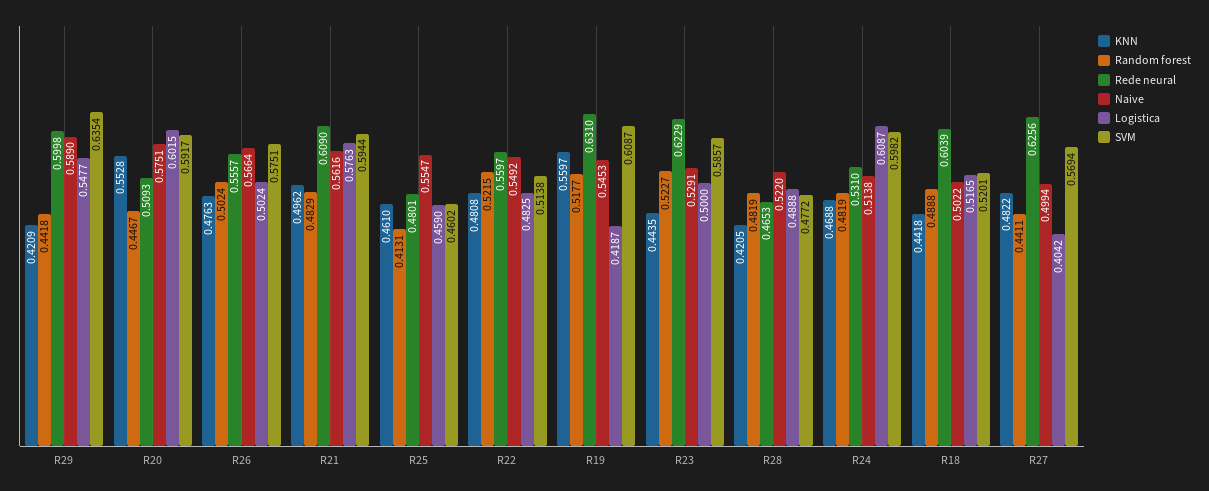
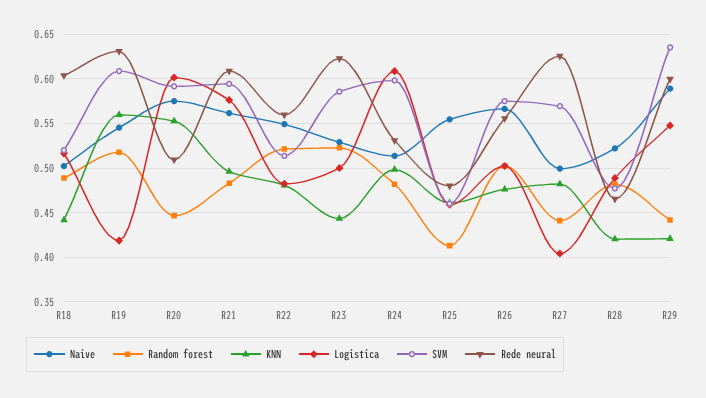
  {
    "KNN": {
      "R29": 0.4209,
      "R20": 0.5528,
      "R26": 0.4763,
      "R21": 0.4962,
      "R25": 0.461,
      "R22": 0.4808,
      "R19": 0.5597,
      "R23": 0.4435,
      "R28": 0.4205,
-     "R24": 0.4688,
+     "R24": 0.5,
      "R18": 0.4418,
      "R27": 0.4822
    },
    "Random forest": {
      "R29": 0.4418,
      "R20": 0.4467,
      "R26": 0.5024,
      "R21": 0.4829,
      "R25": 0.4131,
      "R22": 0.5215,
      "R19": 0.5177,
      "R23": 0.5227,
      "R28": 0.4819,
      "R24": 0.4819,
      "R18": 0.4888,
      "R27": 0.4411
    },
    "Rede neural": {
      "R29": 0.5998,
      "R20": 0.5093,
      "R26": 0.5557,
      "R21": 0.609,
      "R25": 0.4801,
      "R22": 0.5597,
      "R19": 0.631,
      "R23": 0.6229,
      "R28": 0.4653,
      "R24": 0.531,
      "R18": 0.6039,
      "R27": 0.6256
    },
    "Naive": {
      "R29": 0.589,
      "R20": 0.5751,
      "R26": 0.5664,
      "R21": 0.5616,
      "R25": 0.5547,
      "R22": 0.5492,
      "R19": 0.5453,
      "R23": 0.5291,
      "R28": 0.522,
      "R24": 0.5138,
      "R18": 0.5022,
      "R27": 0.4994
    },
    "Logistica": {
      "R29": 0.5477,
      "R20": 0.6015,
      "R26": 0.5024,
      "R21": 0.5763,
      "R25": 0.459,
      "R22": 0.4825,
      "R19": 0.4187,
      "R23": 0.5,
      "R28": 0.4888,
      "R24": 0.6087,
      "R18": 0.5165,
      "R27": 0.4042
    },
    "SVM": {
      "R29": 0.6354,
      "R20": 0.5917,
      "R26": 0.5751,
      "R21": 0.5944,
      "R25": 0.4602,
      "R22": 0.5138,
      "R19": 0.6087,
      "R23": 0.5857,
      "R28": 0.4772,
      "R24": 0.5982,
      "R18": 0.5201,
      "R27": 0.5694
    }
  }

